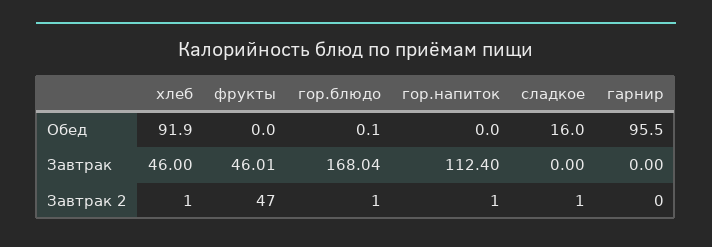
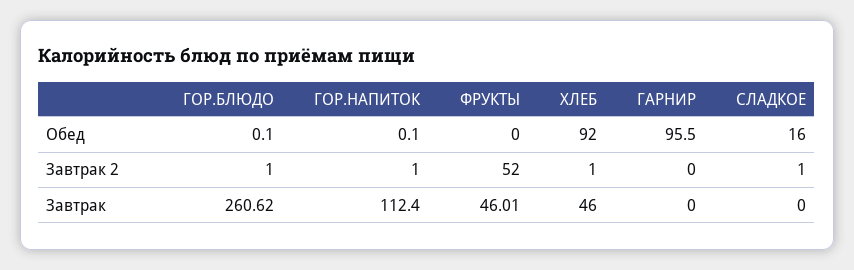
  {
    "хлеб": {
-     "Обед": 91.9,
+     "Обед": 92,
      "Завтрак": 46,
      "Завтрак 2": 1
    },
    "фрукты": {
      "Обед": 0,
      "Завтрак": 46.01,
-     "Завтрак 2": 47
+     "Завтрак 2": 52
    },
    "гор.блюдо": {
      "Обед": 0.1,
-     "Завтрак": 168.04,
+     "Завтрак": 260.62,
      "Завтрак 2": 1
    },
    "гор.напиток": {
-     "Обед": 0,
+     "Обед": 0.1,
      "Завтрак": 112.4,
      "Завтрак 2": 1
    },
    "сладкое": {
      "Обед": 16,
      "Завтрак": 0,
      "Завтрак 2": 1
    },
    "гарнир": {
      "Обед": 95.5,
      "Завтрак": 0,
      "Завтрак 2": 0
    }
  }

